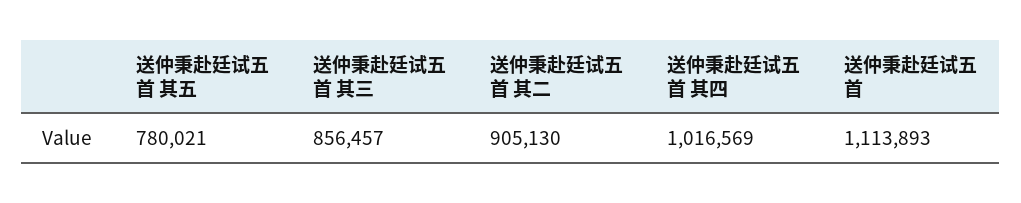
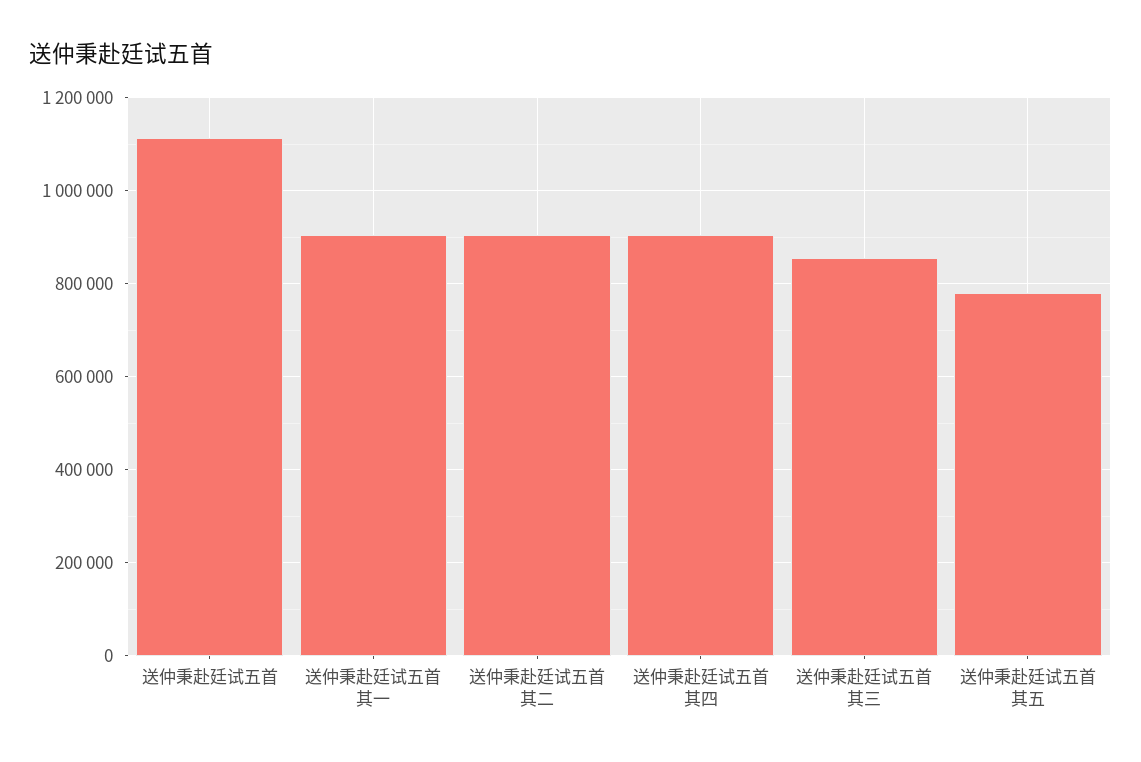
  {
    "送仲秉赴廷试五首 其五": 780021,
    "送仲秉赴廷试五首 其三": 856457,
    "送仲秉赴廷试五首 其二": 905130,
-   "送仲秉赴廷试五首 其四": 1016569,
+   "送仲秉赴廷试五首 其四": 900000,
-   "送仲秉赴廷试五首": 1113893
+   "送仲秉赴廷试五首": 1113893,
+   "送仲秉赴廷试五首 其一": 900000
  }

